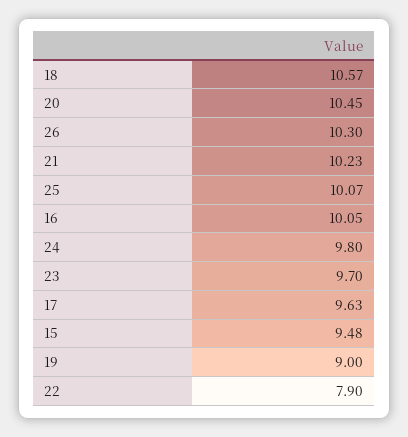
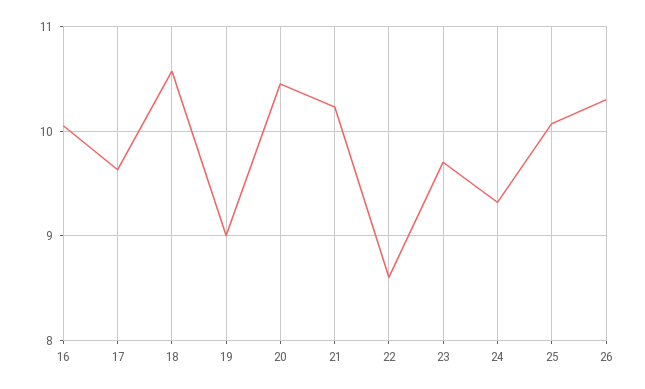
  {
    "18": 10.57,
    "20": 10.45,
    "26": 10.3,
    "21": 10.23,
    "25": 10.07,
    "16": 10.05,
-   "24": 9.8,
+   "24": 9.3,
    "23": 9.7,
    "17": 9.63,
-   "15": 9.48,
    "19": 9,
-   "22": 7.9
+   "22": 8.6
  }

